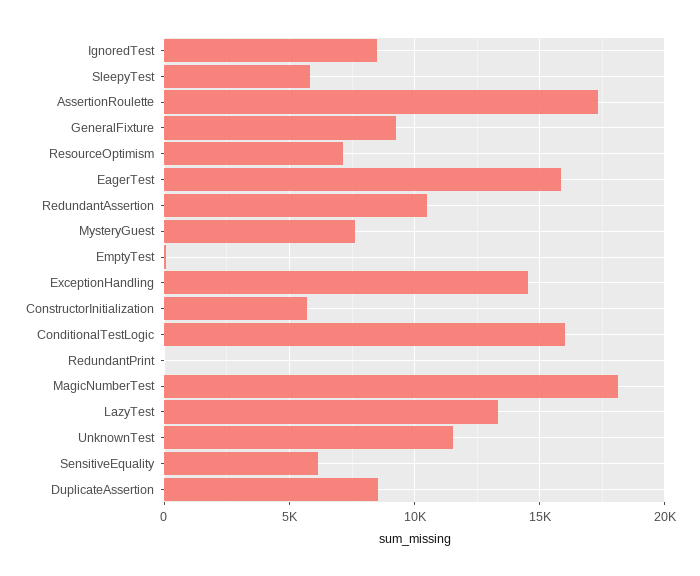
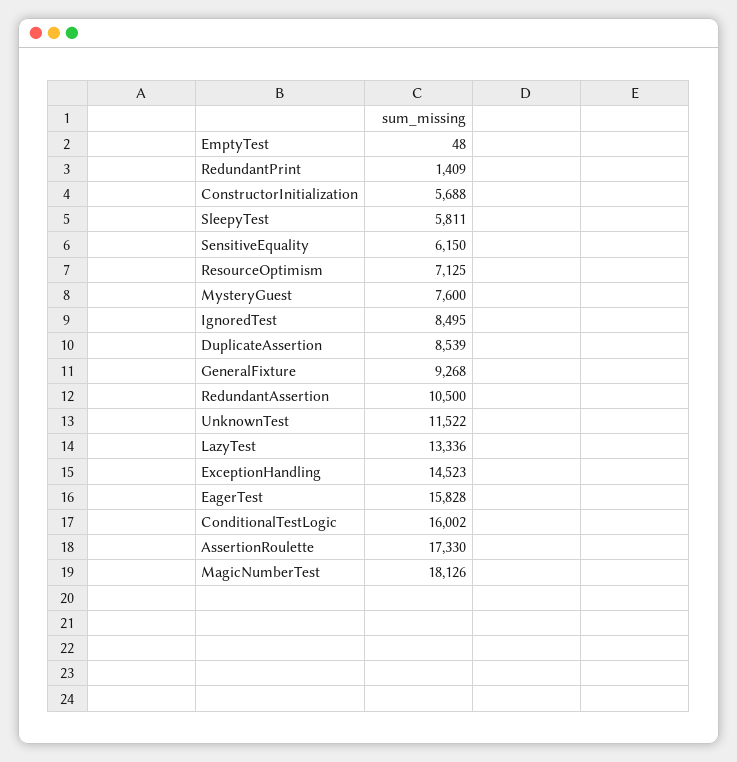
  {
    "IgnoredTest": 8495,
    "SleepyTest": 5811,
    "AssertionRoulette": 17330,
    "GeneralFixture": 9268,
    "ResourceOptimism": 7125,
    "EagerTest": 15828,
    "RedundantAssertion": 10500,
    "MysteryGuest": 7600,
    "EmptyTest": 48,
    "ExceptionHandling": 14523,
    "ConstructorInitialization": 5688,
    "ConditionalTestLogic": 16002,
-   "RedundantPrint": 0,
+   "RedundantPrint": 1409,
    "MagicNumberTest": 18126,
    "LazyTest": 13336,
    "UnknownTest": 11522,
    "SensitiveEquality": 6150,
    "DuplicateAssertion": 8539
  }

